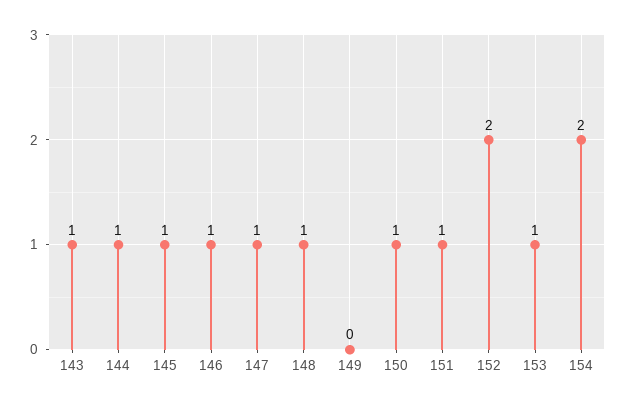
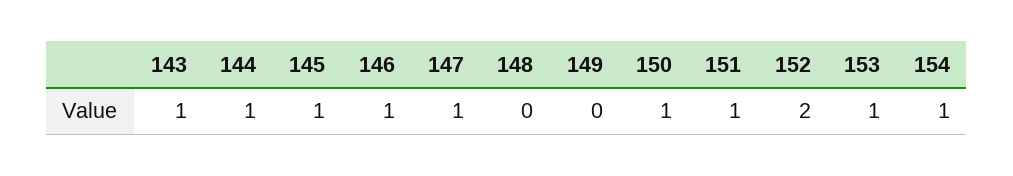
  {
    "143": 1,
    "144": 1,
    "145": 1,
    "146": 1,
    "147": 1,
-   "148": 1,
+   "148": 0,
    "149": 0,
    "150": 1,
    "151": 1,
    "152": 2,
    "153": 1,
-   "154": 2
+   "154": 1
  }

